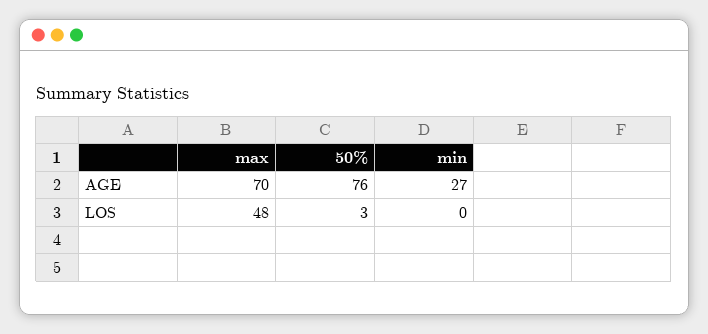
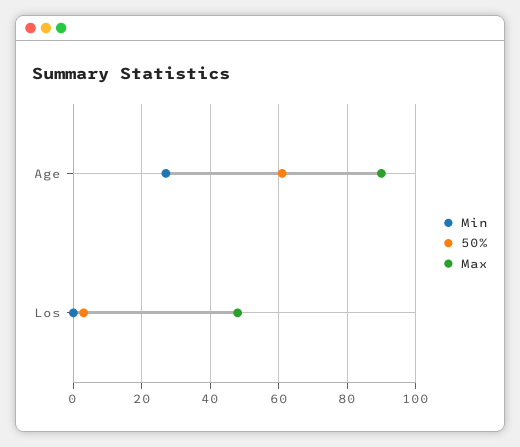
  {
    "max": {
-     "AGE": 70,
+     "AGE": 90,
      "LOS": 48
    },
    "50%": {
-     "AGE": 76,
+     "AGE": 60,
      "LOS": 3
    },
    "min": {
      "AGE": 27,
      "LOS": 0
    }
  }

